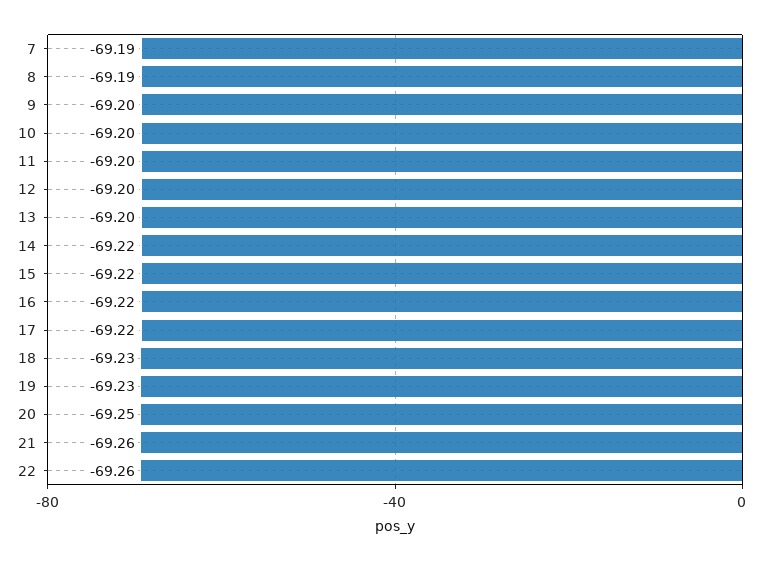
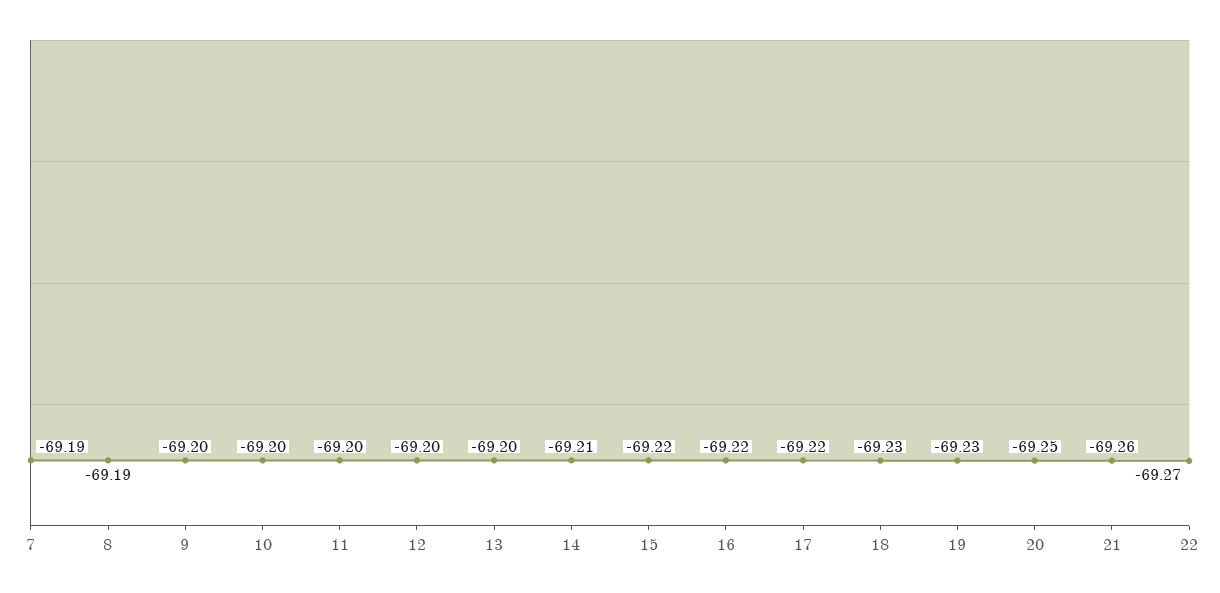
  {
    "7": -69.19,
    "8": -69.19,
    "9": -69.2,
    "10": -69.2,
    "11": -69.2,
    "12": -69.2,
    "13": -69.2,
-   "14": -69.22,
+   "14": -69.21,
    "15": -69.22,
    "16": -69.22,
    "17": -69.22,
    "18": -69.23,
    "19": -69.23,
    "20": -69.25,
    "21": -69.26,
-   "22": -69.26
+   "22": -69.27
  }

